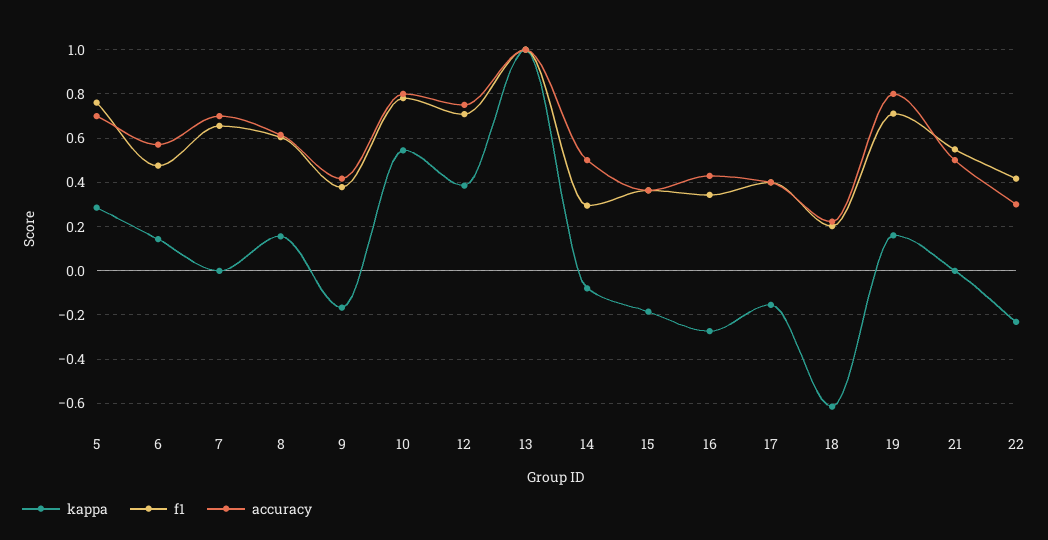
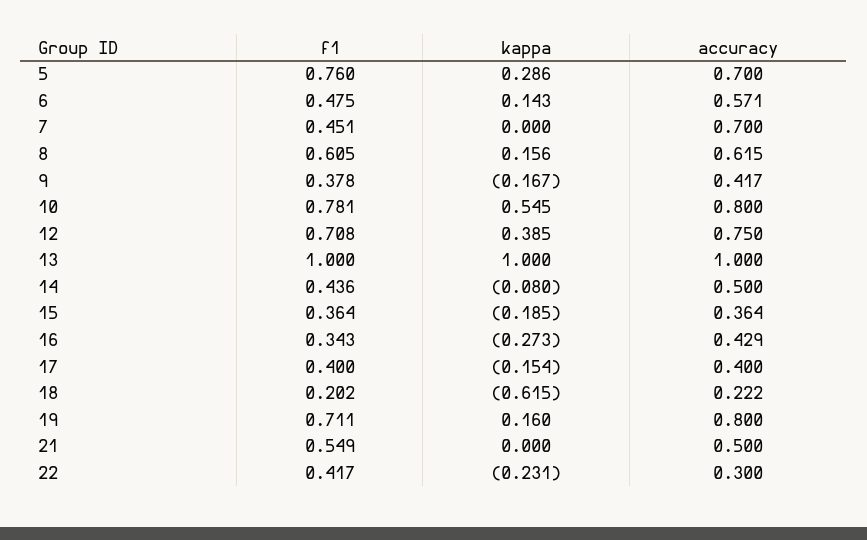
  {
    "kappa": {
      "5": 0.286,
      "6": 0.143,
      "7": 0,
      "8": 0.156,
      "9": -0.167,
      "10": 0.545,
      "12": 0.385,
      "13": 1,
      "14": -0.08,
      "15": -0.185,
      "16": -0.273,
      "17": -0.154,
      "18": -0.615,
      "19": 0.16,
      "21": 0,
      "22": -0.231
    },
    "f1": {
      "5": 0.76,
      "6": 0.475,
-     "7": 0.65,
+     "7": 0.451,
      "8": 0.605,
      "9": 0.378,
      "10": 0.781,
      "12": 0.708,
      "13": 1,
-     "14": 0.3,
+     "14": 0.436,
      "15": 0.364,
      "16": 0.343,
      "17": 0.4,
      "18": 0.202,
      "19": 0.711,
      "21": 0.549,
      "22": 0.417
    },
    "accuracy": {
      "5": 0.7,
      "6": 0.571,
      "7": 0.7,
      "8": 0.615,
      "9": 0.417,
      "10": 0.8,
      "12": 0.75,
      "13": 1,
      "14": 0.5,
      "15": 0.364,
      "16": 0.429,
      "17": 0.4,
      "18": 0.222,
      "19": 0.8,
      "21": 0.5,
      "22": 0.3
    }
  }

